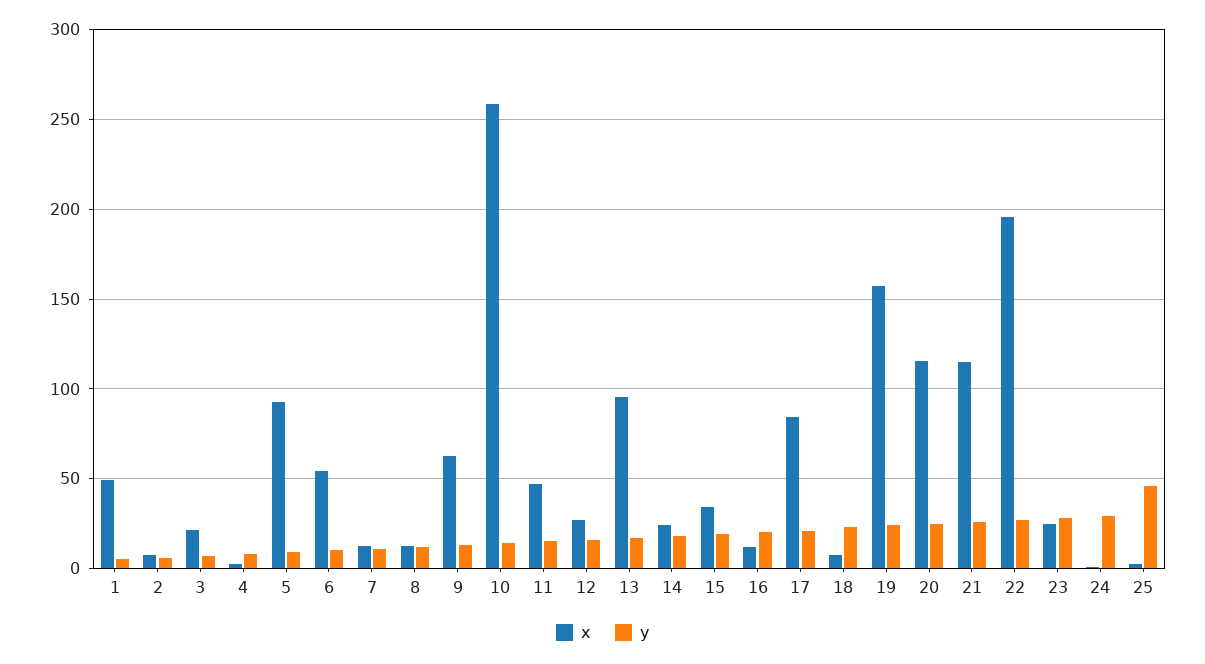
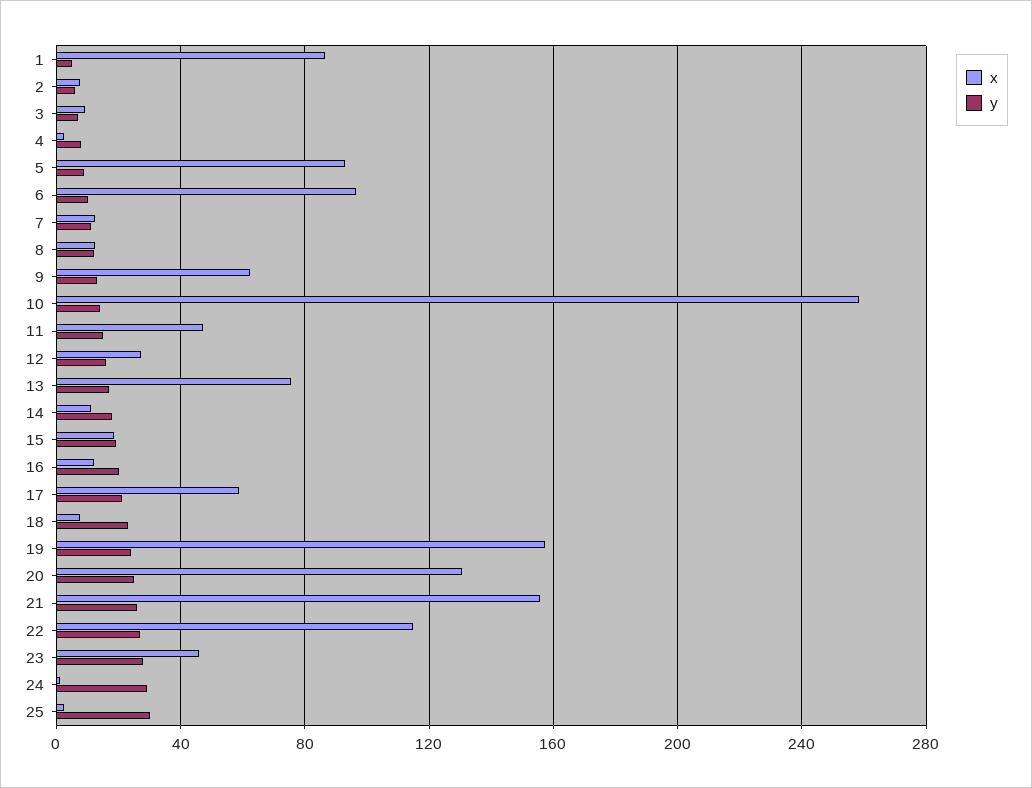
  {
    "x": {
-     "1": 50,
+     "1": 85,
      "2": 5,
-     "3": 20,
+     "3": 10,
      "4": 5,
      "5": 95,
-     "6": 55,
+     "6": 95,
      "7": 15,
      "8": 15,
      "9": 60,
      "10": 260,
      "11": 45,
      "12": 25,
-     "13": 95,
+     "13": 75,
-     "14": 25,
+     "14": 10,
-     "15": 35,
+     "15": 20,
      "16": 10,
-     "17": 85,
+     "17": 60,
      "18": 5,
      "19": 155,
-     "20": 115,
+     "20": 130,
-     "21": 115,
+     "21": 155,
-     "22": 195,
+     "22": 115,
-     "23": 25,
+     "23": 45,
      "24": 0,
      "25": 5
    },
    "y": {
      "1": 5,
      "2": 5,
      "3": 5,
      "4": 10,
      "5": 10,
      "6": 10,
      "7": 10,
      "8": 10,
      "9": 15,
      "10": 15,
      "11": 15,
      "12": 15,
      "13": 15,
      "14": 20,
      "15": 20,
      "16": 20,
      "17": 20,
      "18": 25,
      "19": 25,
      "20": 25,
      "21": 25,
      "22": 25,
      "23": 30,
      "24": 30,
-     "25": 45
+     "25": 30
    }
  }

